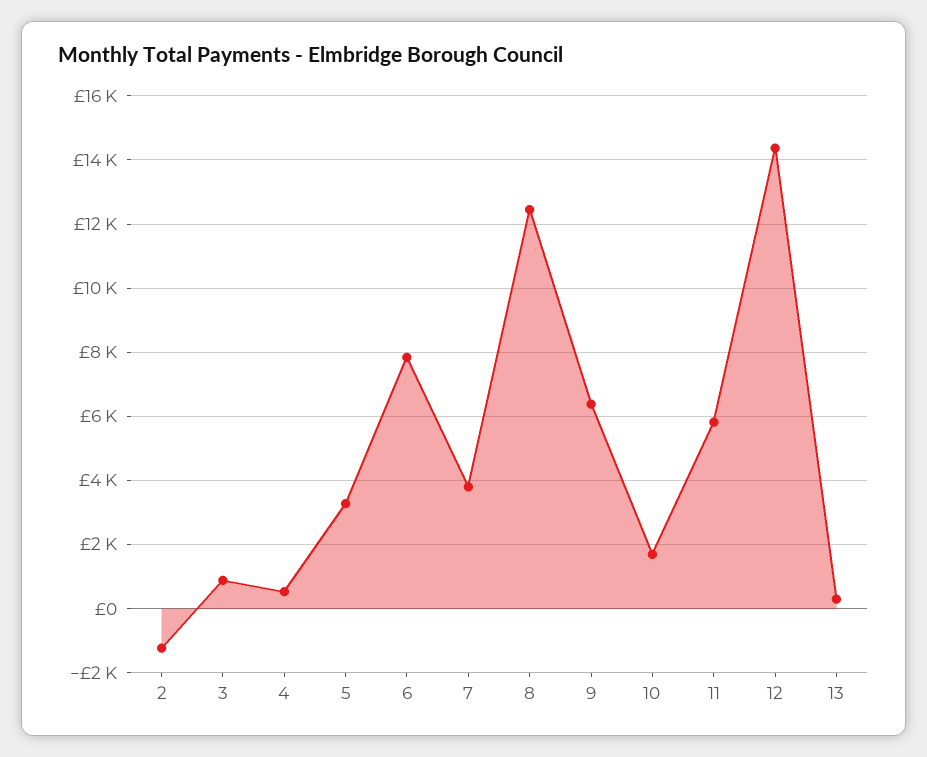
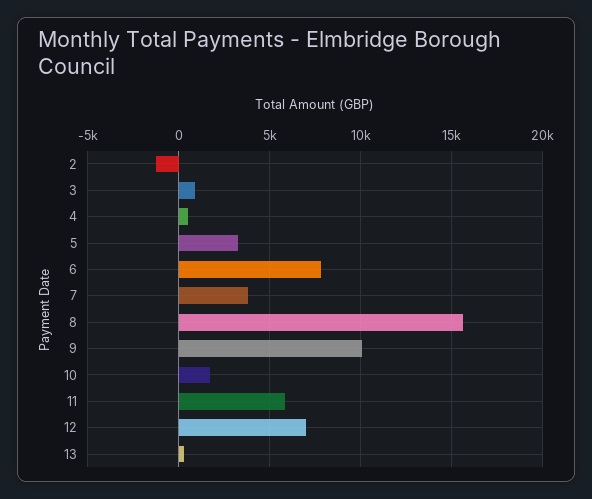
  {
    "2": -1200,
    "3": 800,
    "4": 600,
    "5": 3200,
    "6": 7800,
    "7": 3800,
-   "8": 12400,
+   "8": 15500,
-   "9": 6400,
+   "9": 10000,
    "10": 1600,
    "11": 5800,
-   "12": 14400,
+   "12": 7000,
    "13": 200
  }

